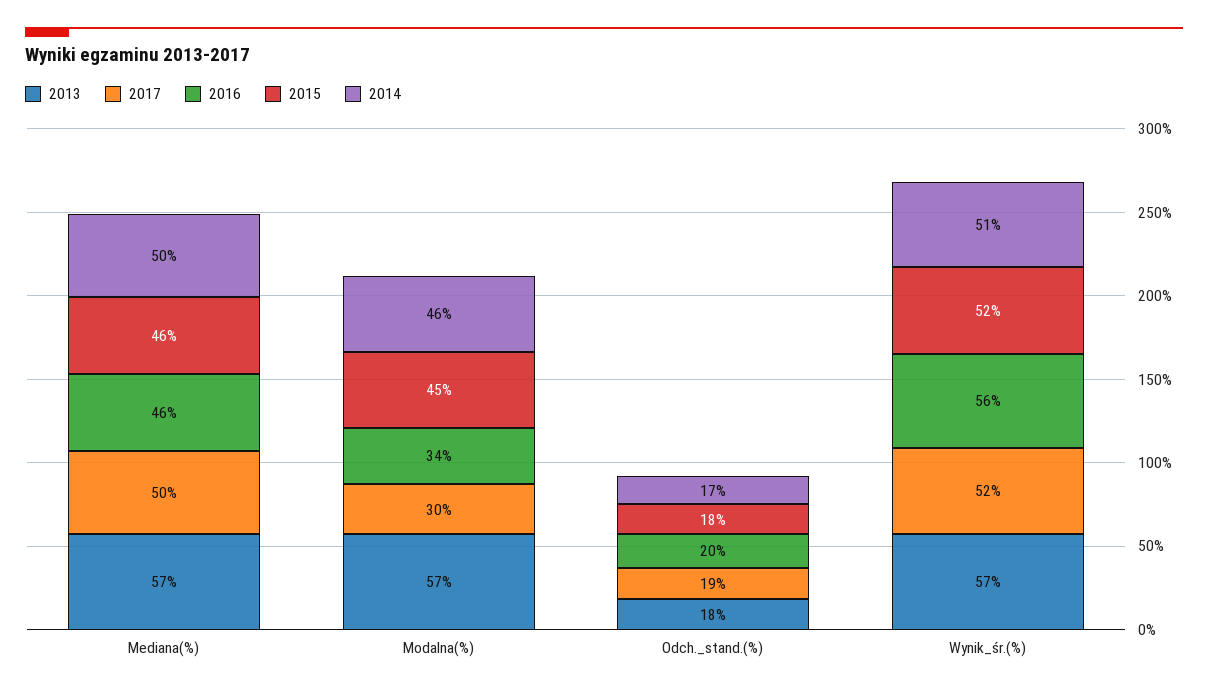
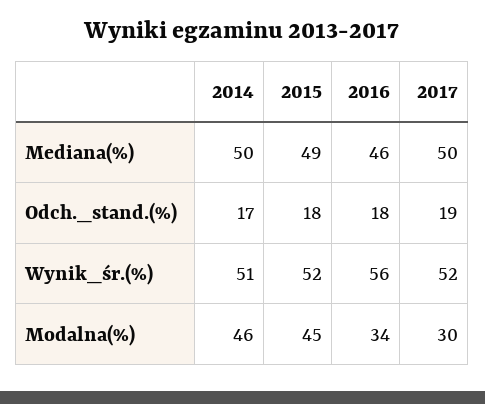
  {
-   "2013": {
-     "Mediana(%)": 57,
-     "Modalna(%)": 57,
-     "Odch._stand.(%)": 18,
-     "Wynik_śr.(%)": 57
-   },
    "2017": {
      "Mediana(%)": 50,
      "Modalna(%)": 30,
      "Odch._stand.(%)": 19,
      "Wynik_śr.(%)": 52
    },
    "2016": {
      "Mediana(%)": 46,
      "Modalna(%)": 34,
-     "Odch._stand.(%)": 20,
+     "Odch._stand.(%)": 18,
      "Wynik_śr.(%)": 56
    },
    "2015": {
-     "Mediana(%)": 46,
+     "Mediana(%)": 49,
      "Modalna(%)": 45,
      "Odch._stand.(%)": 18,
      "Wynik_śr.(%)": 52
    },
    "2014": {
      "Mediana(%)": 50,
      "Modalna(%)": 46,
      "Odch._stand.(%)": 17,
      "Wynik_śr.(%)": 51
    }
  }

